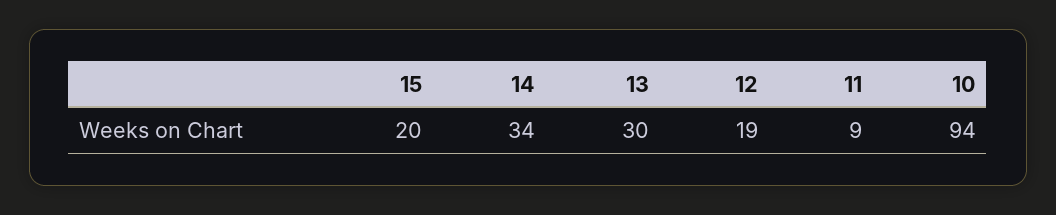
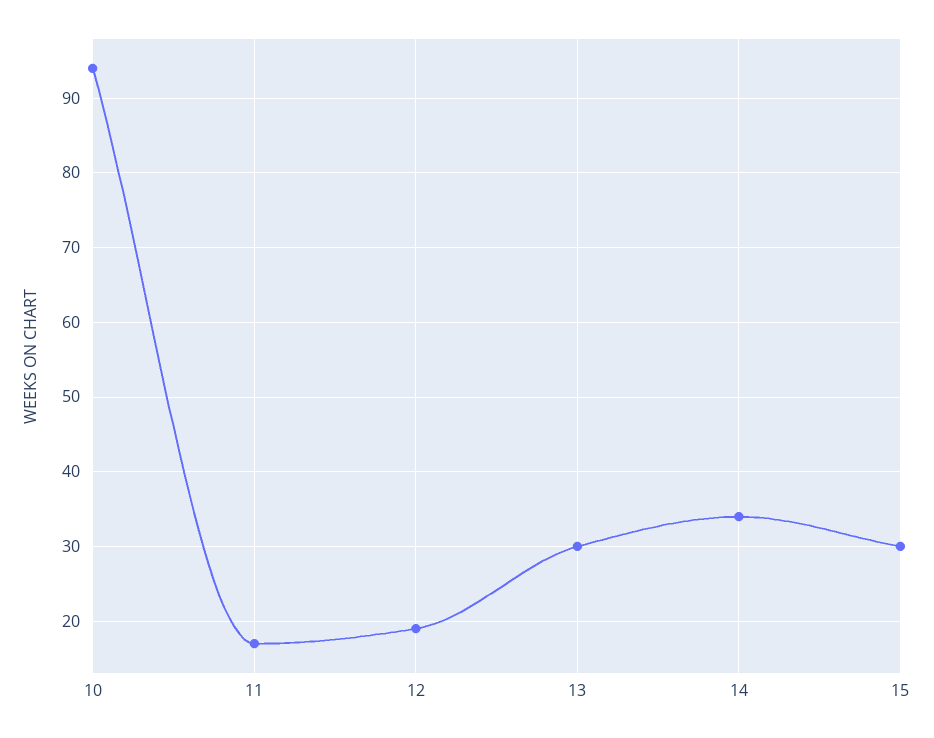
  {
-   "15": 20,
+   "15": 30,
    "14": 34,
    "13": 30,
    "12": 19,
-   "11": 9,
+   "11": 17,
    "10": 94
  }

